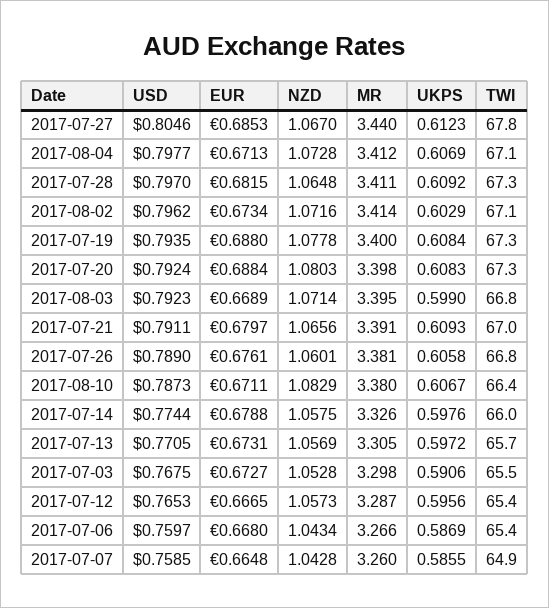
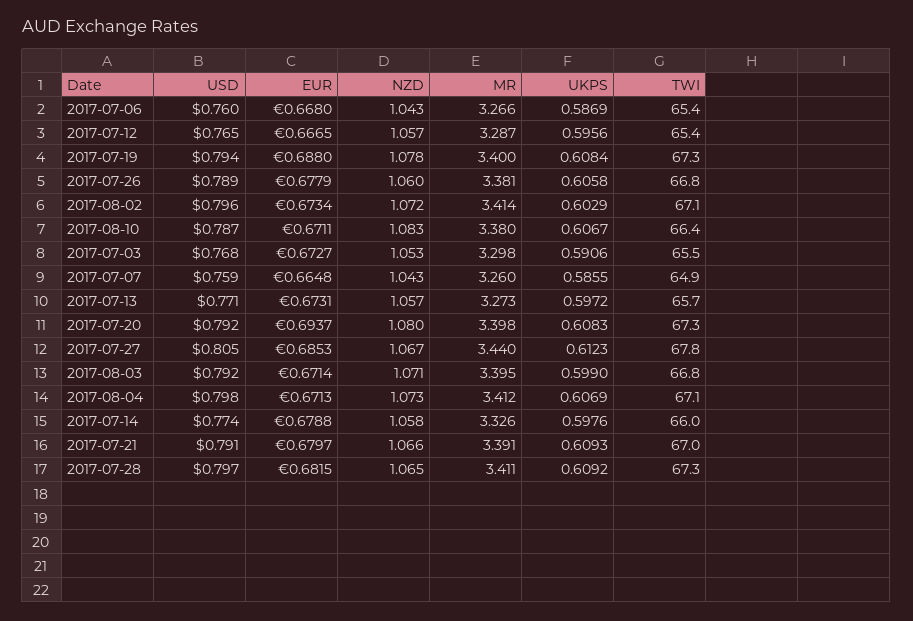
  {
    "USD": {
      "2017-07-27": 0.8046,
      "2017-08-04": 0.7977,
      "2017-07-28": 0.797,
      "2017-08-02": 0.7962,
      "2017-07-19": 0.7935,
      "2017-07-20": 0.7924,
      "2017-08-03": 0.7923,
      "2017-07-21": 0.7911,
      "2017-07-26": 0.789,
      "2017-08-10": 0.7873,
      "2017-07-14": 0.7744,
      "2017-07-13": 0.7705,
      "2017-07-03": 0.7675,
      "2017-07-12": 0.7653,
      "2017-07-06": 0.7597,
      "2017-07-07": 0.7585
    },
    "EUR": {
      "2017-07-27": 0.6853,
      "2017-08-04": 0.6713,
      "2017-07-28": 0.6815,
      "2017-08-02": 0.6734,
      "2017-07-19": 0.688,
-     "2017-07-20": 0.6884,
+     "2017-07-20": 0.6937,
-     "2017-08-03": 0.6689,
+     "2017-08-03": 0.6714,
      "2017-07-21": 0.6797,
-     "2017-07-26": 0.6761,
+     "2017-07-26": 0.6779,
      "2017-08-10": 0.6711,
      "2017-07-14": 0.6788,
      "2017-07-13": 0.6731,
      "2017-07-03": 0.6727,
      "2017-07-12": 0.6665,
      "2017-07-06": 0.668,
      "2017-07-07": 0.6648
    },
    "NZD": {
      "2017-07-27": 1.067,
      "2017-08-04": 1.0728,
      "2017-07-28": 1.0648,
      "2017-08-02": 1.0716,
      "2017-07-19": 1.0778,
      "2017-07-20": 1.0803,
      "2017-08-03": 1.0714,
      "2017-07-21": 1.0656,
      "2017-07-26": 1.0601,
      "2017-08-10": 1.0829,
      "2017-07-14": 1.0575,
      "2017-07-13": 1.0569,
      "2017-07-03": 1.0528,
      "2017-07-12": 1.0573,
      "2017-07-06": 1.0434,
      "2017-07-07": 1.0428
    },
    "MR": {
      "2017-07-27": 3.44,
      "2017-08-04": 3.412,
      "2017-07-28": 3.411,
      "2017-08-02": 3.414,
      "2017-07-19": 3.4,
      "2017-07-20": 3.398,
      "2017-08-03": 3.395,
      "2017-07-21": 3.391,
      "2017-07-26": 3.381,
      "2017-08-10": 3.38,
      "2017-07-14": 3.326,
-     "2017-07-13": 3.305,
+     "2017-07-13": 3.273,
      "2017-07-03": 3.298,
      "2017-07-12": 3.287,
      "2017-07-06": 3.266,
      "2017-07-07": 3.26
    },
    "UKPS": {
      "2017-07-27": 0.6123,
      "2017-08-04": 0.6069,
      "2017-07-28": 0.6092,
      "2017-08-02": 0.6029,
      "2017-07-19": 0.6084,
      "2017-07-20": 0.6083,
      "2017-08-03": 0.599,
      "2017-07-21": 0.6093,
      "2017-07-26": 0.6058,
      "2017-08-10": 0.6067,
      "2017-07-14": 0.5976,
      "2017-07-13": 0.5972,
      "2017-07-03": 0.5906,
      "2017-07-12": 0.5956,
      "2017-07-06": 0.5869,
      "2017-07-07": 0.5855
    },
    "TWI": {
      "2017-07-27": 67.8,
      "2017-08-04": 67.1,
      "2017-07-28": 67.3,
      "2017-08-02": 67.1,
      "2017-07-19": 67.3,
      "2017-07-20": 67.3,
      "2017-08-03": 66.8,
      "2017-07-21": 67,
      "2017-07-26": 66.8,
      "2017-08-10": 66.4,
      "2017-07-14": 66,
      "2017-07-13": 65.7,
      "2017-07-03": 65.5,
      "2017-07-12": 65.4,
      "2017-07-06": 65.4,
      "2017-07-07": 64.9
    }
  }

